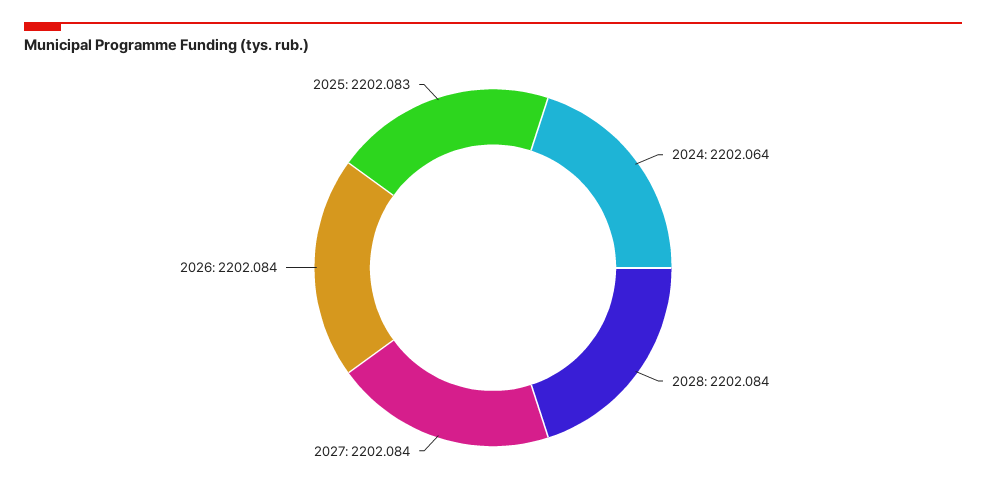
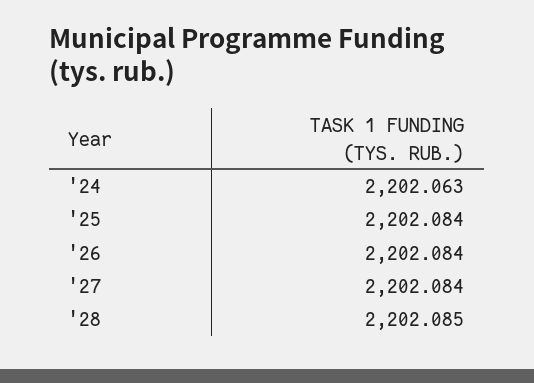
  {
-   "2024": 2202.064,
+   "2024": 2202.063,
-   "2028": 2202.084,
+   "2028": 2202.085,
    "2027": 2202.084,
    "2026": 2202.084,
-   "2025": 2202.083
+   "2025": 2202.084
  }

